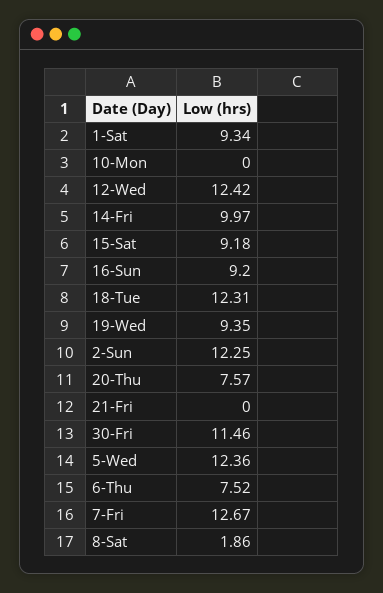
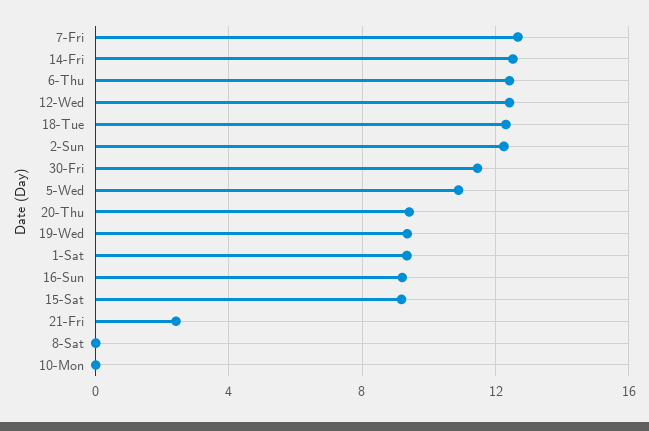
  {
    "1-Sat": 9.34,
    "10-Mon": 0,
    "12-Wed": 12.42,
-   "14-Fri": 9.97,
+   "14-Fri": 12.5,
    "15-Sat": 9.18,
    "16-Sun": 9.2,
    "18-Tue": 12.31,
    "19-Wed": 9.35,
    "2-Sun": 12.25,
-   "20-Thu": 7.57,
+   "20-Thu": 9.5,
-   "21-Fri": 0,
+   "21-Fri": 2.5,
    "30-Fri": 11.46,
-   "5-Wed": 12.36,
+   "5-Wed": 11,
-   "6-Thu": 7.52,
+   "6-Thu": 12.5,
    "7-Fri": 12.67,
-   "8-Sat": 1.86
+   "8-Sat": 0
  }

